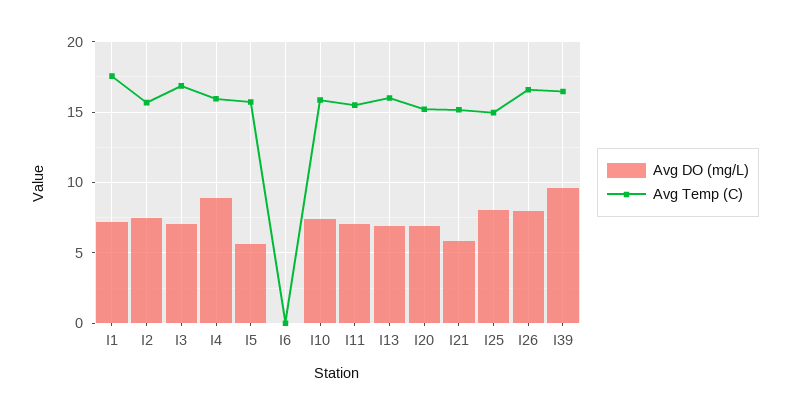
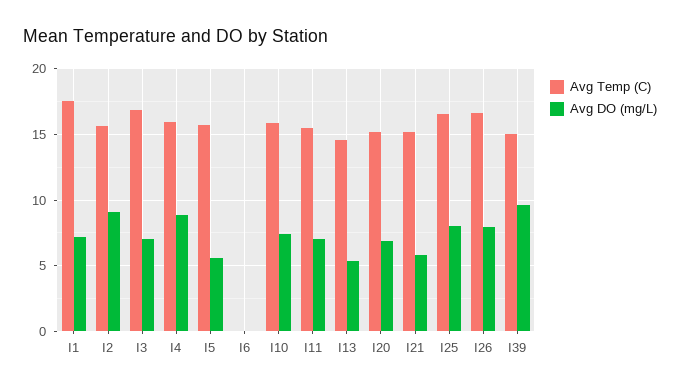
  {
    "Avg DO (mg/L)": {
      "I1": 7,
-     "I2": 7.5,
+     "I2": 9,
      "I3": 7,
      "I4": 9,
      "I5": 5.5,
      "I6": 0,
      "I10": 7.5,
      "I11": 7,
-     "I13": 7,
+     "I13": 5.5,
      "I20": 7,
      "I21": 6,
      "I25": 8,
      "I26": 8,
      "I39": 9.5
    },
    "Avg Temp (C)": {
      "I1": 17.5,
      "I2": 15.5,
      "I3": 17,
      "I4": 16,
      "I5": 15.5,
      "I6": 0,
      "I10": 16,
      "I11": 15.5,
-     "I13": 16,
+     "I13": 14.5,
      "I20": 15,
      "I21": 15,
-     "I25": 15,
+     "I25": 16.5,
      "I26": 16.5,
-     "I39": 16.5
+     "I39": 15
    }
  }

